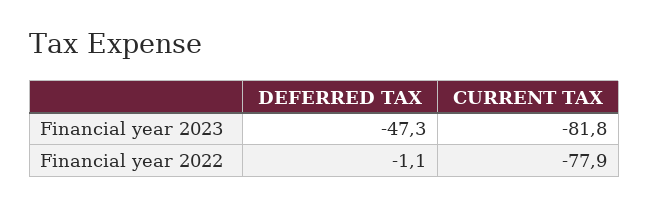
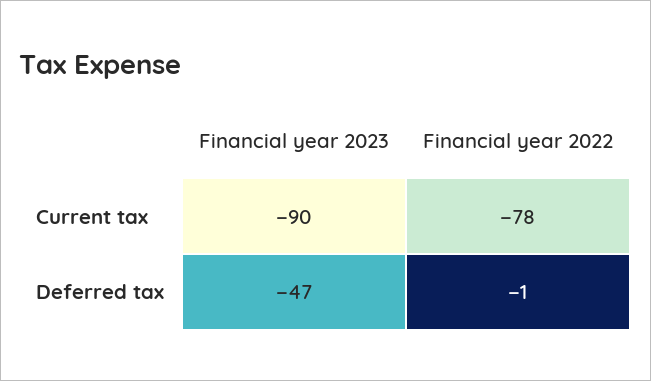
  {
    "DEFERRED TAX": {
      "Financial year 2023": -47.3,
      "Financial year 2022": -1.1
    },
    "CURRENT TAX": {
-     "Financial year 2023": -81.8,
+     "Financial year 2023": -90,
      "Financial year 2022": -77.9
    }
  }

